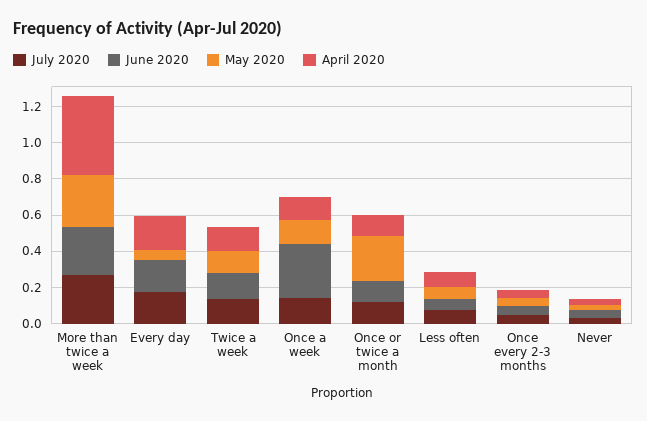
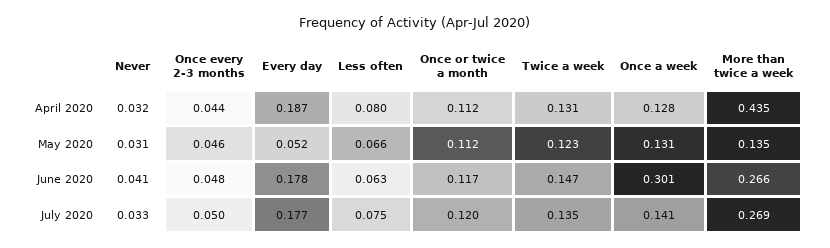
  {
    "July 2020": {
      "More than twice a week": 0.269,
      "Every day": 0.177,
      "Twice a week": 0.135,
      "Once a week": 0.141,
      "Once or twice a month": 0.12,
      "Less often": 0.075,
      "Once every 2-3 months": 0.05,
      "Never": 0.033
    },
    "June 2020": {
      "More than twice a week": 0.266,
      "Every day": 0.178,
      "Twice a week": 0.147,
      "Once a week": 0.301,
      "Once or twice a month": 0.117,
      "Less often": 0.063,
      "Once every 2-3 months": 0.048,
      "Never": 0.041
    },
    "May 2020": {
-     "More than twice a week": 0.3,
+     "More than twice a week": 0.135,
      "Every day": 0.052,
      "Twice a week": 0.123,
      "Once a week": 0.131,
-     "Once or twice a month": 0.25,
+     "Once or twice a month": 0.112,
      "Less often": 0.066,
      "Once every 2-3 months": 0.046,
      "Never": 0.031
    },
    "April 2020": {
      "More than twice a week": 0.435,
      "Every day": 0.187,
      "Twice a week": 0.131,
      "Once a week": 0.128,
      "Once or twice a month": 0.112,
      "Less often": 0.08,
      "Once every 2-3 months": 0.044,
      "Never": 0.032
    }
  }

